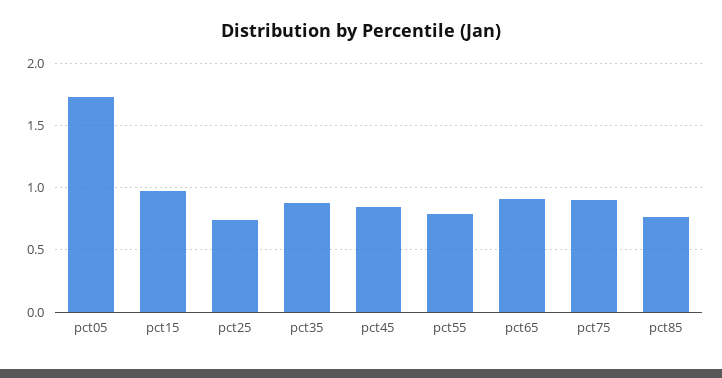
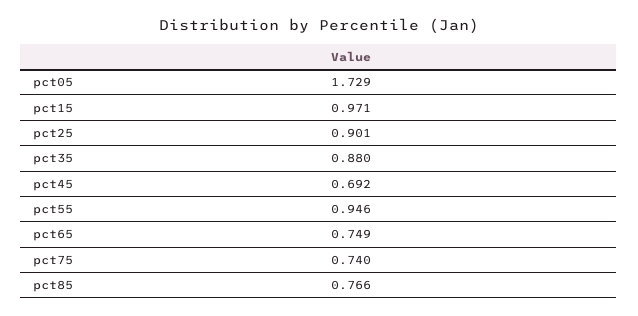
  {
    "pct05": 1.729,
    "pct15": 0.971,
-   "pct25": 0.75,
+   "pct25": 0.901,
    "pct35": 0.88,
-   "pct45": 0.85,
+   "pct45": 0.692,
-   "pct55": 0.8,
+   "pct55": 0.946,
-   "pct65": 0.9,
+   "pct65": 0.749,
-   "pct75": 0.9,
+   "pct75": 0.74,
    "pct85": 0.766
  }

